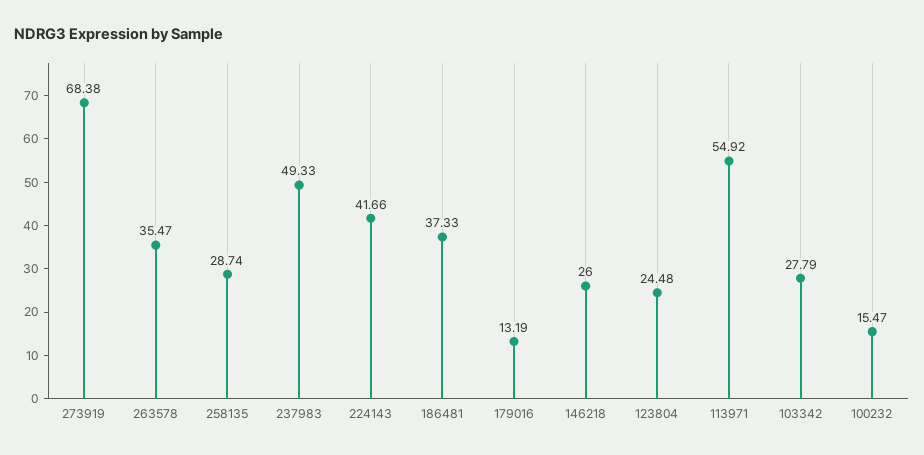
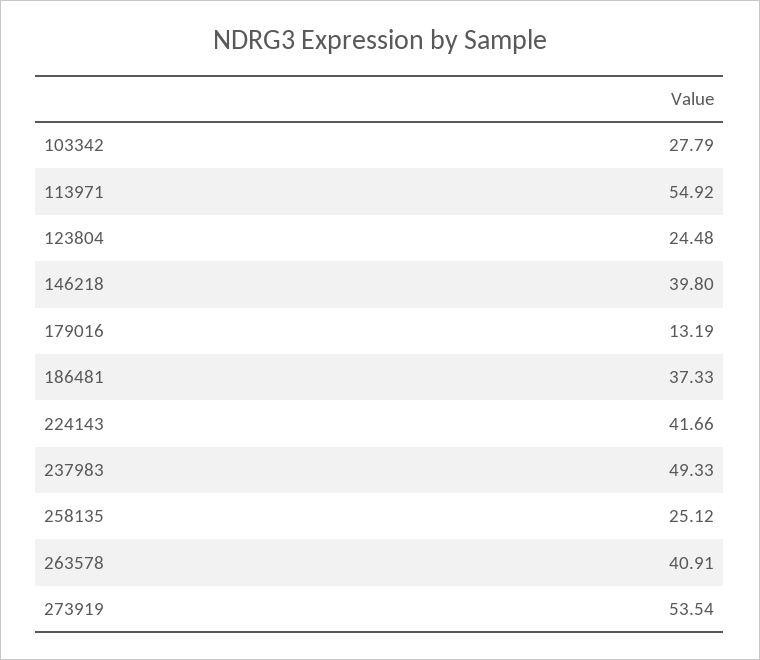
  {
-   "273919": 68.38,
+   "273919": 53.54,
-   "263578": 35.47,
+   "263578": 40.91,
-   "258135": 28.74,
+   "258135": 25.12,
    "237983": 49.33,
    "224143": 41.66,
    "186481": 37.33,
    "179016": 13.19,
-   "146218": 26,
+   "146218": 39.8,
    "123804": 24.48,
    "113971": 54.92,
-   "103342": 27.79,
+   "103342": 27.79
-   "100232": 15.47
  }

